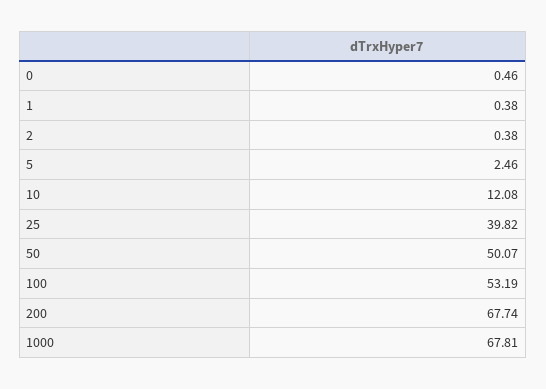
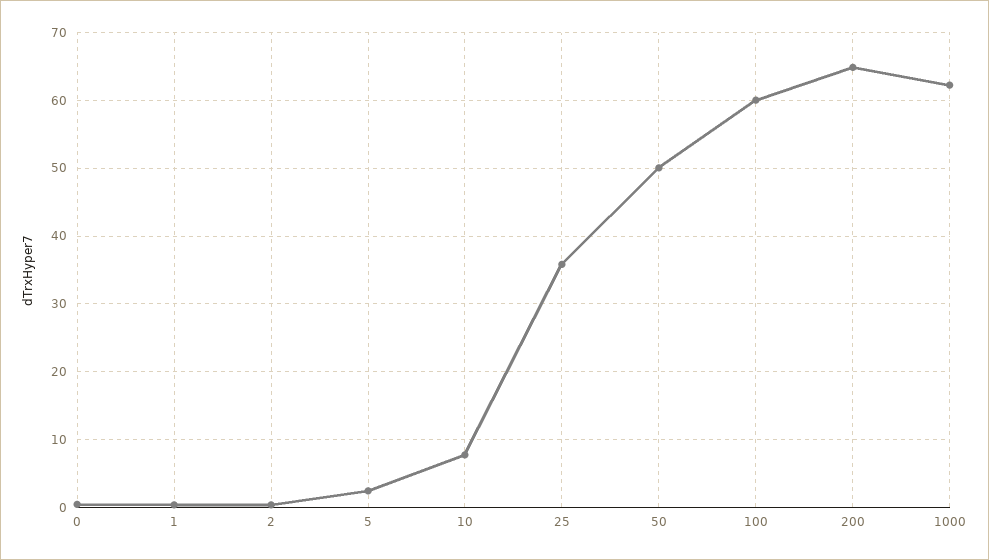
  {
    "0": 0.46,
    "1": 0.38,
    "2": 0.38,
    "5": 2.46,
-   "10": 12.08,
+   "10": 8,
-   "25": 39.82,
+   "25": 36,
    "50": 50.07,
-   "100": 53.19,
+   "100": 60,
-   "200": 67.74,
+   "200": 65,
-   "1000": 67.81
+   "1000": 62
  }

